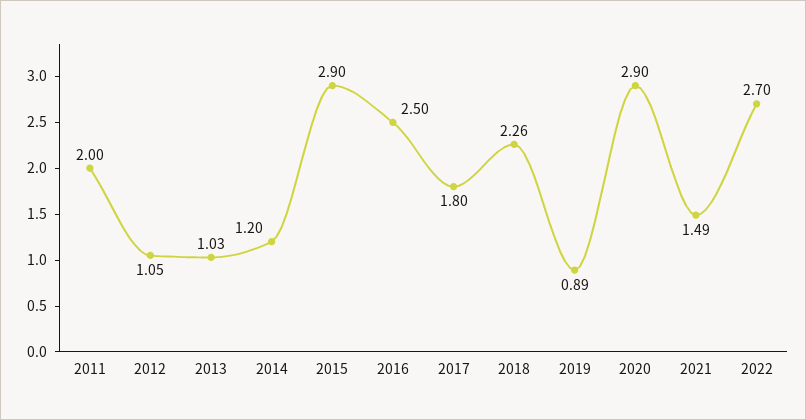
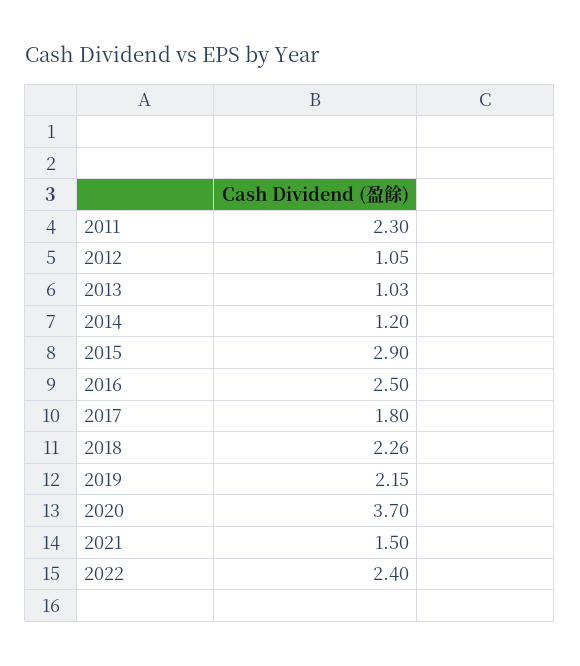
  {
-   "2011": 2,
+   "2011": 2.3,
    "2012": 1.05,
    "2013": 1.03,
    "2014": 1.2,
    "2015": 2.9,
    "2016": 2.5,
    "2017": 1.8,
    "2018": 2.26,
-   "2019": 0.89,
+   "2019": 2.15,
-   "2020": 2.9,
+   "2020": 3.7,
-   "2021": 1.49,
+   "2021": 1.5,
-   "2022": 2.7
+   "2022": 2.4
  }

